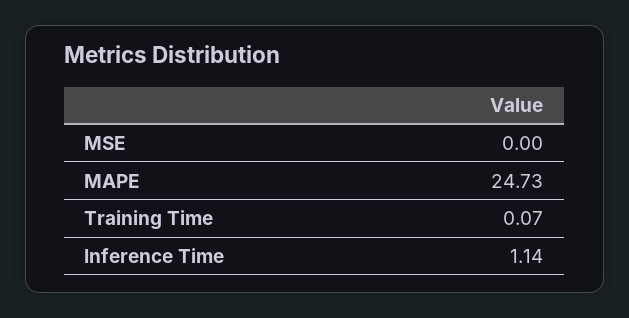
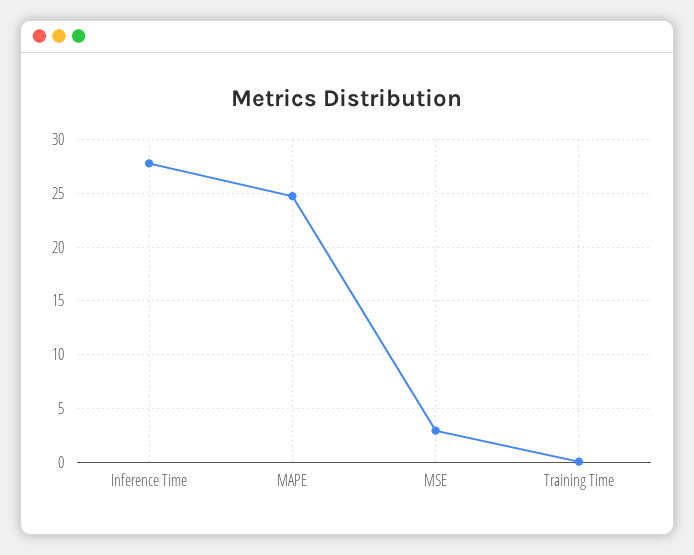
  {
-   "MSE": 0,
+   "MSE": 3,
    "MAPE": 24.73,
    "Training Time": 0.07,
-   "Inference Time": 1.14
+   "Inference Time": 28
  }

